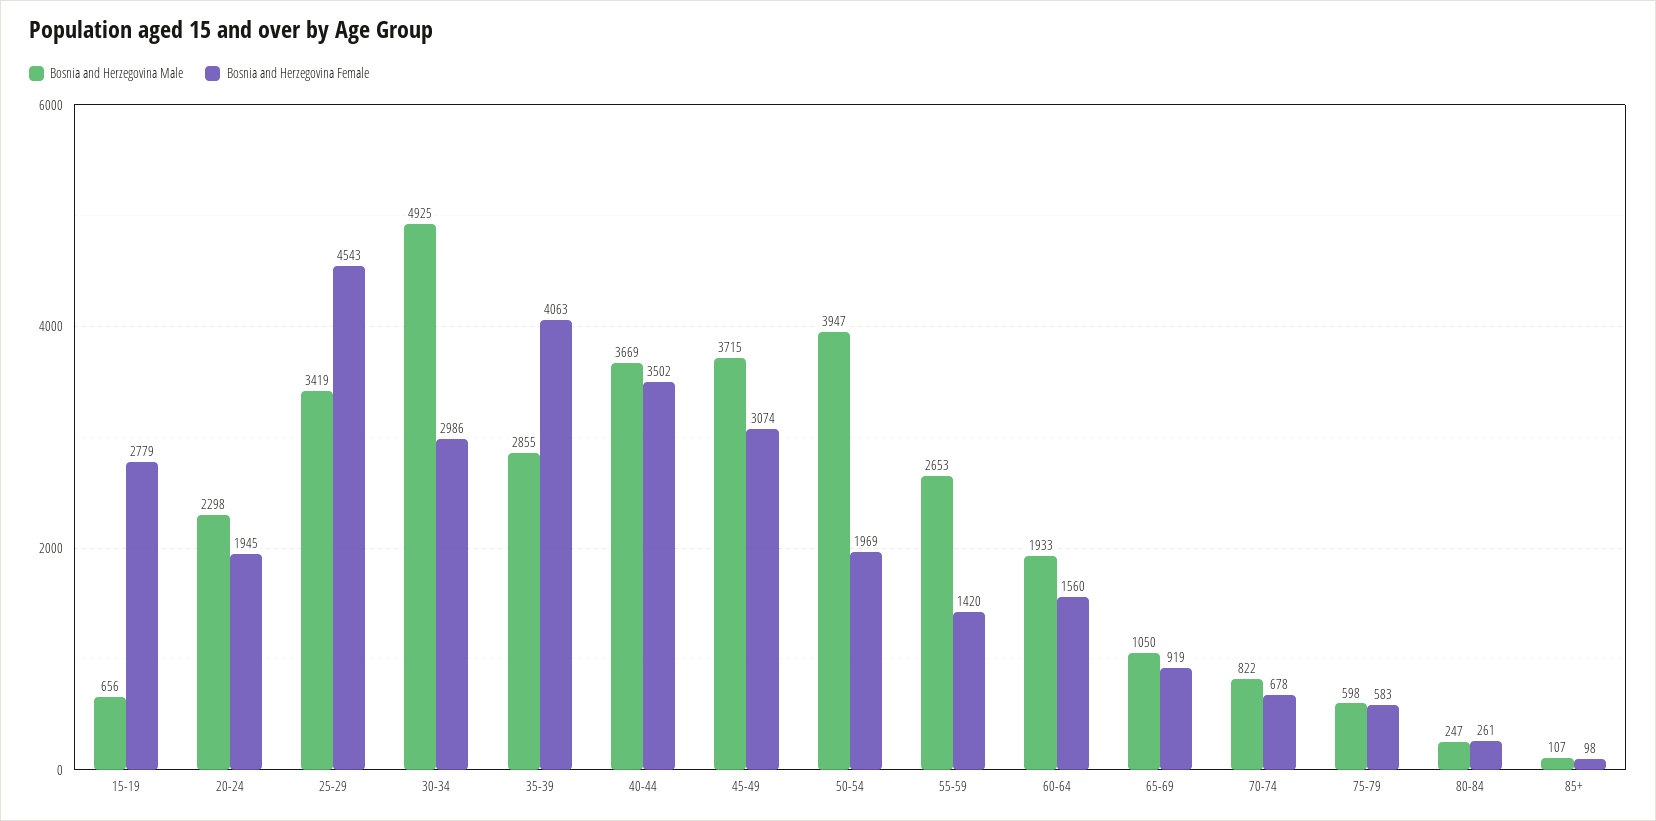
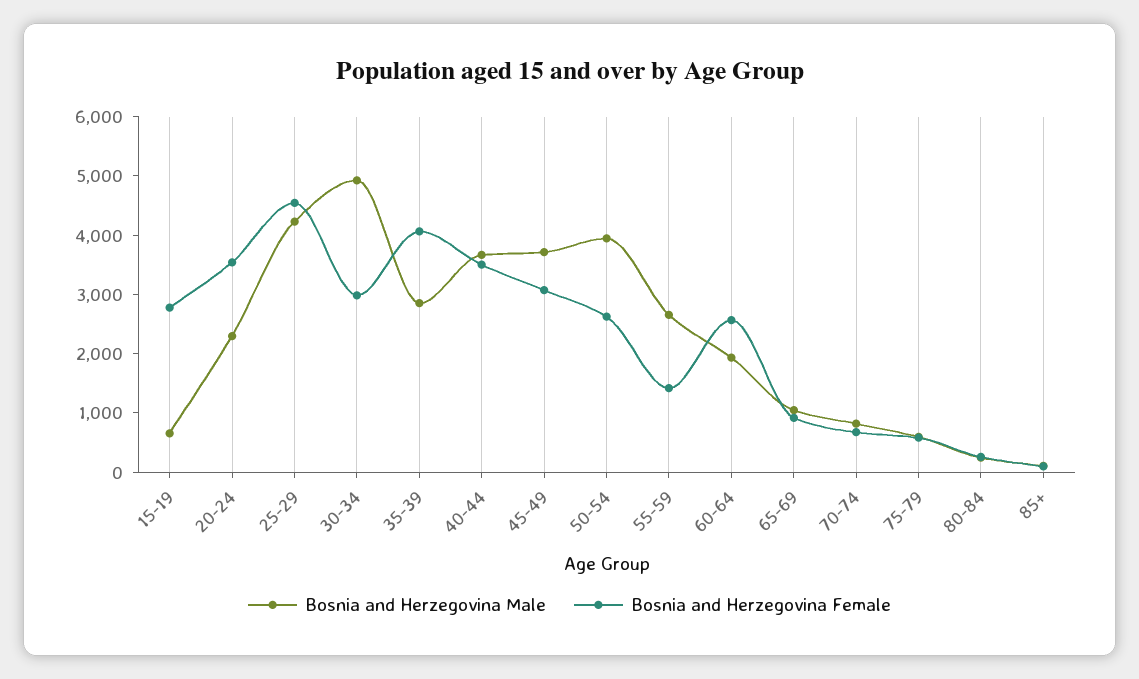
  {
    "Bosnia and Herzegovina Male": {
      "15-19": 656,
      "20-24": 2298,
-     "25-29": 3419,
+     "25-29": 4200,
      "30-34": 4925,
      "35-39": 2855,
      "40-44": 3669,
      "45-49": 3715,
      "50-54": 3947,
      "55-59": 2653,
      "60-64": 1933,
      "65-69": 1050,
      "70-74": 822,
      "75-79": 598,
      "80-84": 247,
      "85+": 107
    },
    "Bosnia and Herzegovina Female": {
      "15-19": 2779,
-     "20-24": 1945,
+     "20-24": 3600,
      "25-29": 4543,
      "30-34": 2986,
      "35-39": 4063,
      "40-44": 3502,
      "45-49": 3074,
-     "50-54": 1969,
+     "50-54": 2600,
      "55-59": 1420,
-     "60-64": 1560,
+     "60-64": 2600,
      "65-69": 919,
      "70-74": 678,
      "75-79": 583,
      "80-84": 261,
      "85+": 98
    }
  }

